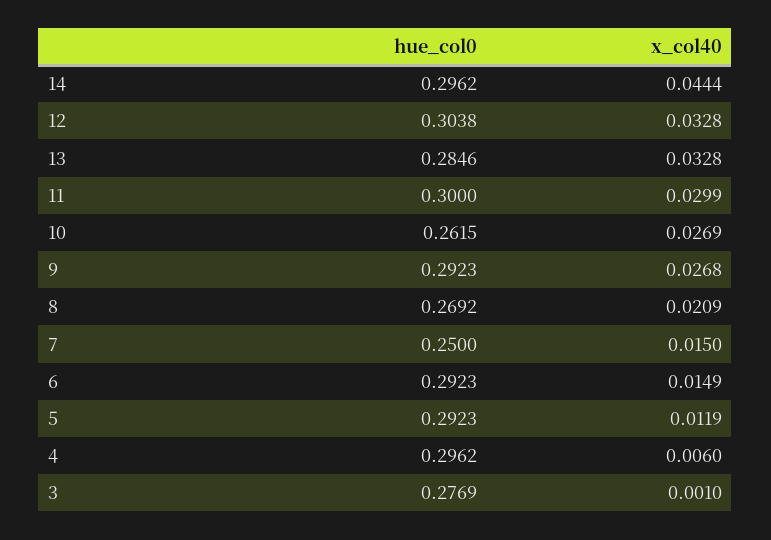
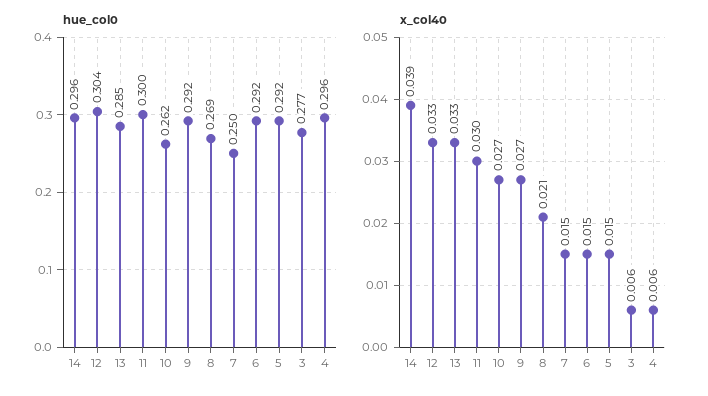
  {
    "hue_col0": {
      "14": 0.2962,
      "12": 0.3038,
      "13": 0.2846,
      "11": 0.3,
      "10": 0.2615,
      "9": 0.2923,
      "8": 0.2692,
      "7": 0.25,
      "6": 0.2923,
      "5": 0.2923,
      "4": 0.2962,
      "3": 0.2769
    },
    "x_col40": {
-     "14": 0.0444,
+     "14": 0.039,
      "12": 0.0328,
      "13": 0.0328,
      "11": 0.0299,
      "10": 0.0269,
      "9": 0.0268,
      "8": 0.0209,
      "7": 0.015,
      "6": 0.0149,
-     "5": 0.0119,
+     "5": 0.015,
      "4": 0.006,
-     "3": 0.001
+     "3": 0.006
    }
  }

